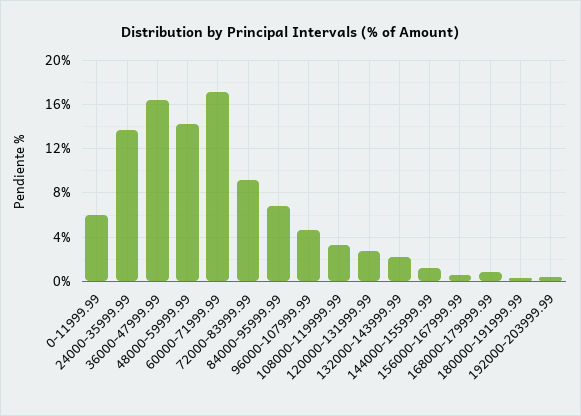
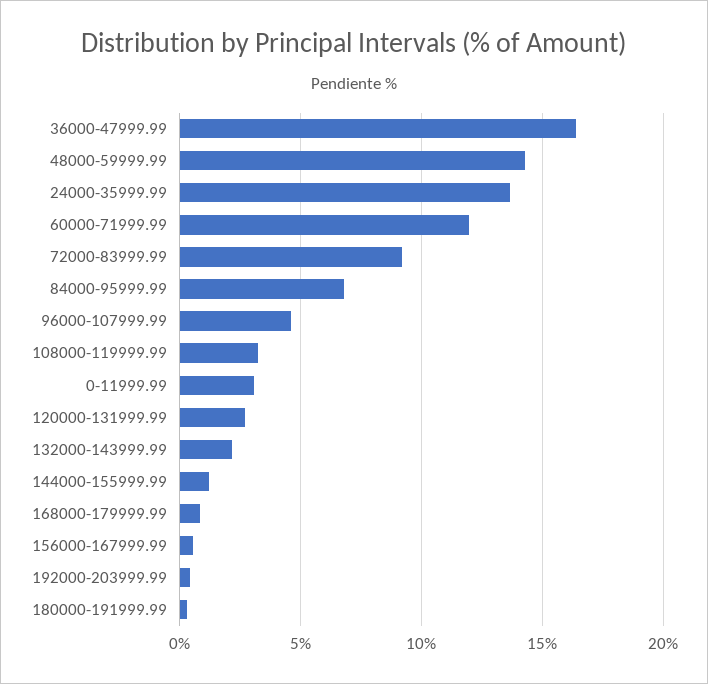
  {
-   "0-11999.99": 6,
+   "0-11999.99": 3,
    "24000-35999.99": 13.5,
    "36000-47999.99": 16.5,
    "48000-59999.99": 14.5,
-   "60000-71999.99": 17,
+   "60000-71999.99": 12,
    "72000-83999.99": 9,
    "84000-95999.99": 7,
    "96000-107999.99": 4.5,
    "108000-119999.99": 3,
    "120000-131999.99": 2.5,
    "132000-143999.99": 2,
    "144000-155999.99": 1,
    "156000-167999.99": 0.5,
    "168000-179999.99": 1,
    "180000-191999.99": 0.5,
    "192000-203999.99": 0.5
  }

